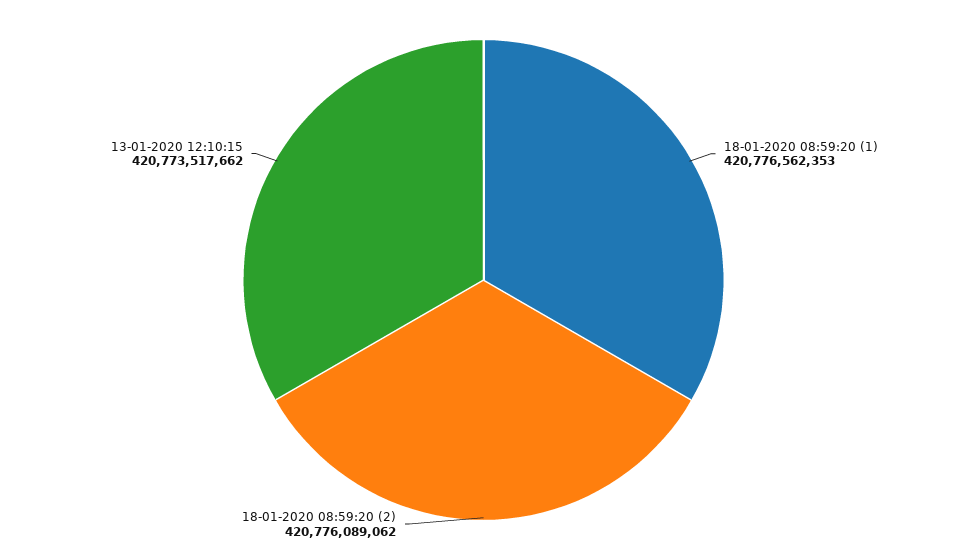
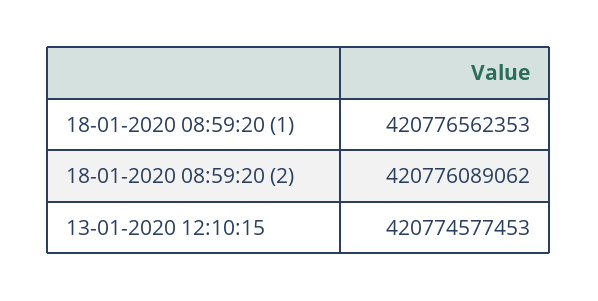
  {
    "18-01-2020 08:59:20 (1)": 420776562353,
    "18-01-2020 08:59:20 (2)": 420776089062,
-   "13-01-2020 12:10:15": 420773517662
+   "13-01-2020 12:10:15": 420774577453
  }

